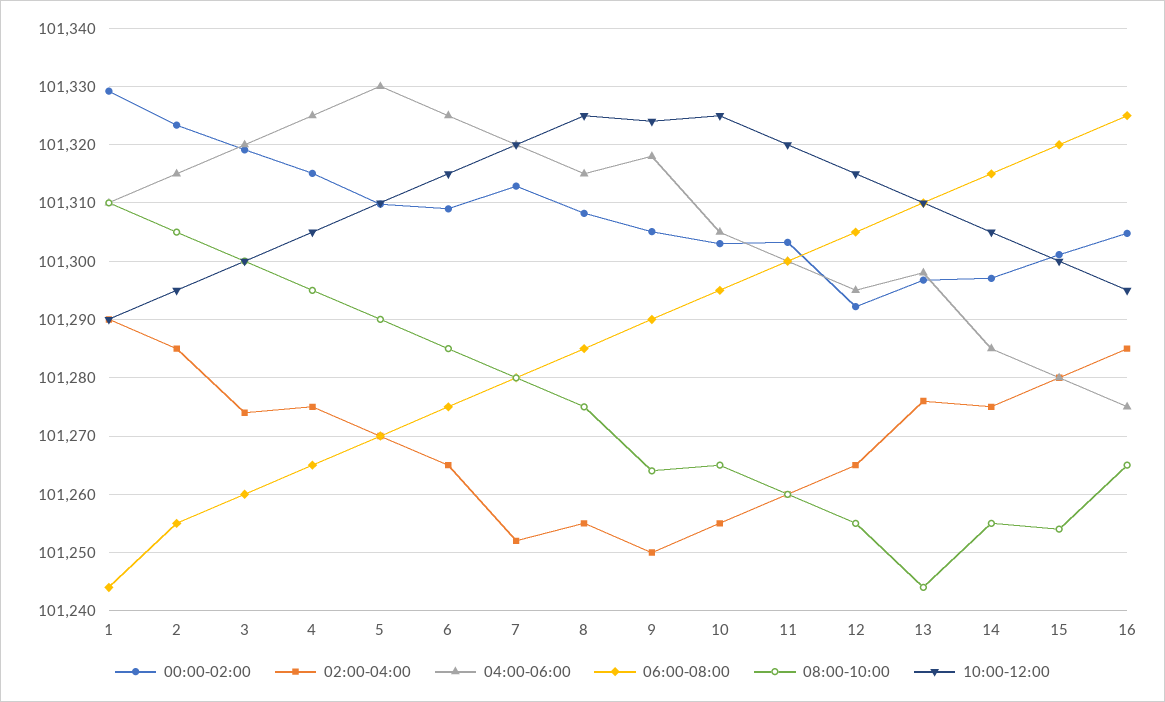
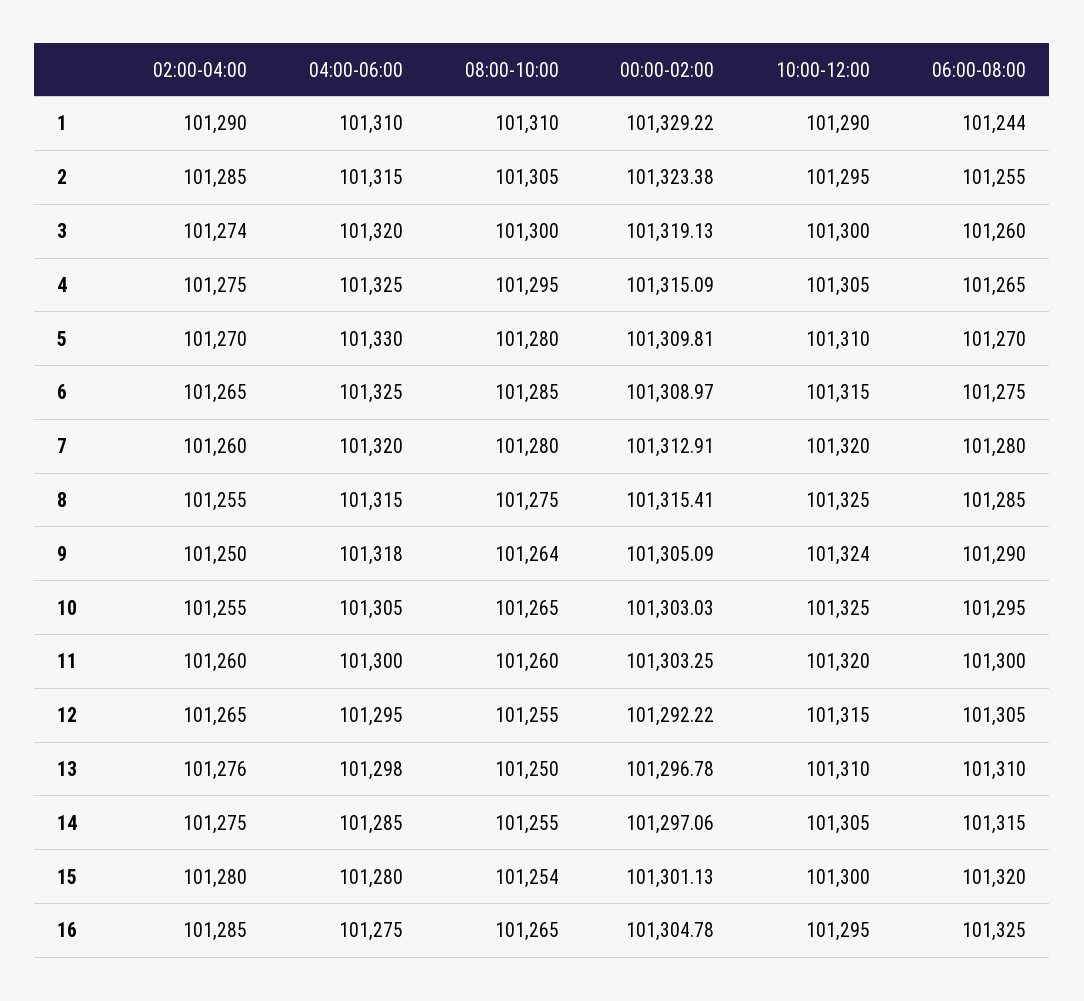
  {
    "00:00-02:00": {
      "1": 101329.22,
      "2": 101323.38,
      "3": 101319.13,
      "4": 101315.09,
      "5": 101309.81,
      "6": 101308.97,
      "7": 101312.91,
-     "8": 101308,
+     "8": 101315.41,
      "9": 101305.09,
      "10": 101303.03,
      "11": 101303.25,
      "12": 101292.22,
      "13": 101296.78,
      "14": 101297.06,
      "15": 101301.13,
      "16": 101304.78
    },
    "02:00-04:00": {
      "1": 101290,
      "2": 101285,
      "3": 101274,
      "4": 101275,
      "5": 101270,
      "6": 101265,
-     "7": 101252,
+     "7": 101260,
      "8": 101255,
      "9": 101250,
      "10": 101255,
      "11": 101260,
      "12": 101265,
      "13": 101276,
      "14": 101275,
      "15": 101280,
      "16": 101285
    },
    "04:00-06:00": {
      "1": 101310,
      "2": 101315,
      "3": 101320,
      "4": 101325,
      "5": 101330,
      "6": 101325,
      "7": 101320,
      "8": 101315,
      "9": 101318,
      "10": 101305,
      "11": 101300,
      "12": 101295,
      "13": 101298,
      "14": 101285,
      "15": 101280,
      "16": 101275
    },
    "06:00-08:00": {
      "1": 101244,
      "2": 101255,
      "3": 101260,
      "4": 101265,
      "5": 101270,
      "6": 101275,
      "7": 101280,
      "8": 101285,
      "9": 101290,
      "10": 101295,
      "11": 101300,
      "12": 101305,
      "13": 101310,
      "14": 101315,
      "15": 101320,
      "16": 101325
    },
    "08:00-10:00": {
      "1": 101310,
      "2": 101305,
      "3": 101300,
      "4": 101295,
-     "5": 101290,
+     "5": 101280,
      "6": 101285,
      "7": 101280,
      "8": 101275,
      "9": 101264,
      "10": 101265,
      "11": 101260,
      "12": 101255,
-     "13": 101244,
+     "13": 101250,
      "14": 101255,
      "15": 101254,
      "16": 101265
    },
    "10:00-12:00": {
      "1": 101290,
      "2": 101295,
      "3": 101300,
      "4": 101305,
      "5": 101310,
      "6": 101315,
      "7": 101320,
      "8": 101325,
      "9": 101324,
      "10": 101325,
      "11": 101320,
      "12": 101315,
      "13": 101310,
      "14": 101305,
      "15": 101300,
      "16": 101295
    }
  }

